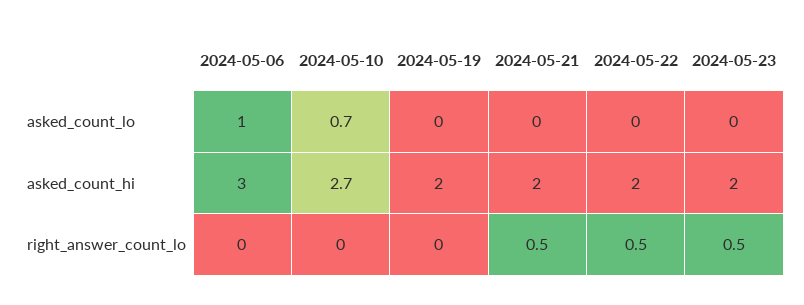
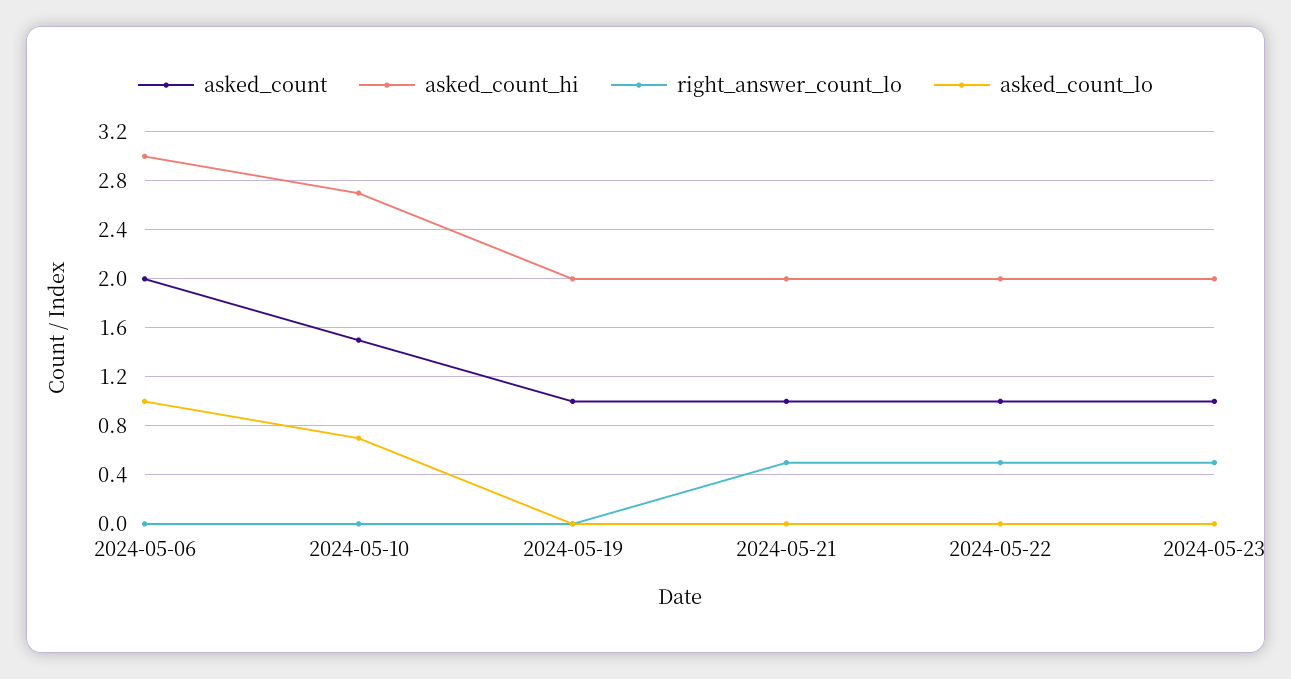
  {
    "asked_count_lo": {
      "2024-05-06": 1,
      "2024-05-10": 0.7,
      "2024-05-19": 0,
      "2024-05-21": 0,
      "2024-05-22": 0,
      "2024-05-23": 0
    },
    "asked_count_hi": {
      "2024-05-06": 3,
      "2024-05-10": 2.7,
      "2024-05-19": 2,
      "2024-05-21": 2,
      "2024-05-22": 2,
      "2024-05-23": 2
    },
    "right_answer_count_lo": {
      "2024-05-06": 0,
      "2024-05-10": 0,
      "2024-05-19": 0,
      "2024-05-21": 0.5,
      "2024-05-22": 0.5,
      "2024-05-23": 0.5
-   }
+   },
+   "asked_count": {
+     "2024-05-06": 2,
+     "2024-05-10": 1.5,
+     "2024-05-19": 1,
+     "2024-05-21": 1,
+     "2024-05-22": 1,
+     "2024-05-23": 1
+   }
  }

